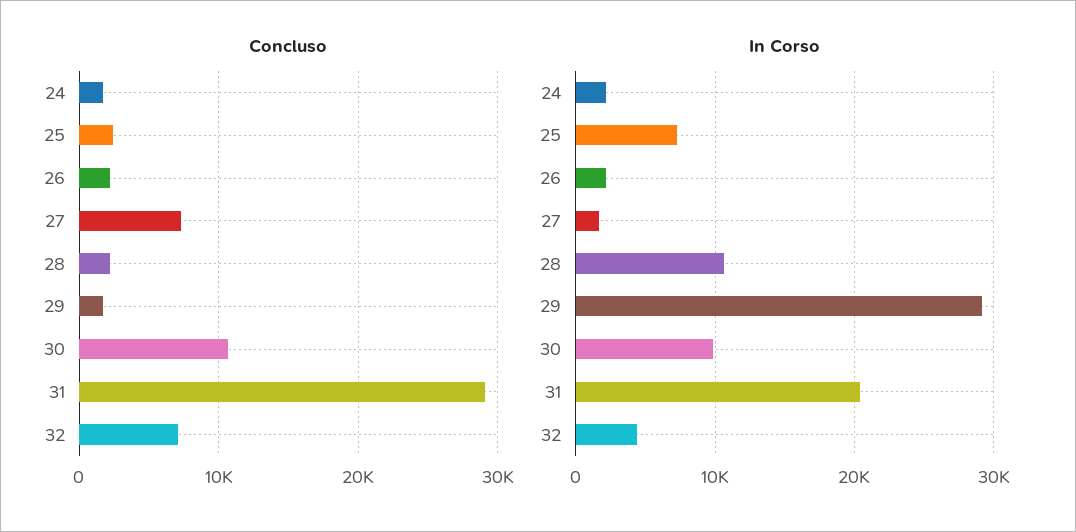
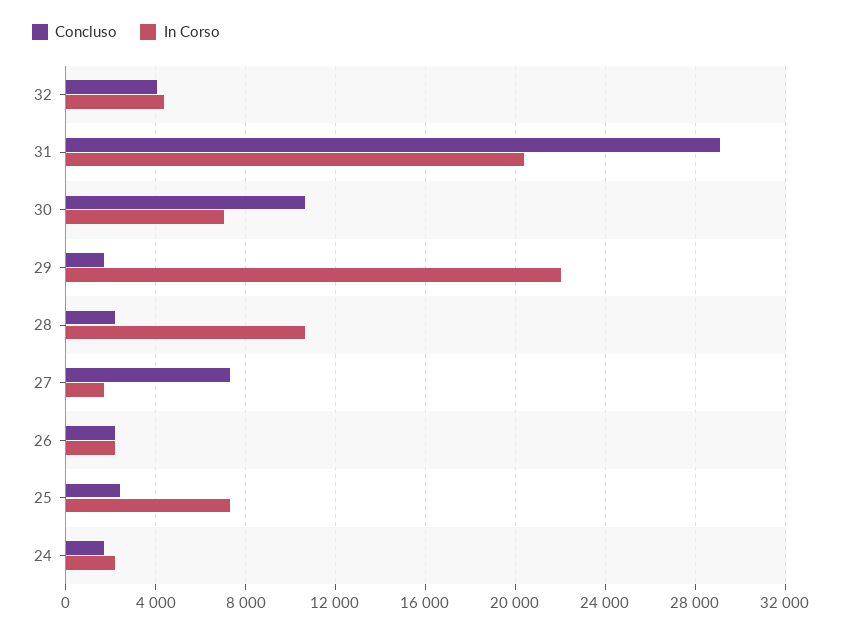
  {
    "Concluso": {
      "24": 1500,
      "25": 2500,
      "26": 2000,
      "27": 7500,
      "28": 2000,
      "29": 1500,
      "30": 10500,
      "31": 29000,
-     "32": 7000
+     "32": 4000
    },
    "In Corso": {
      "24": 2000,
      "25": 7500,
      "26": 2000,
      "27": 1500,
      "28": 10500,
-     "29": 29000,
+     "29": 22000,
-     "30": 10000,
+     "30": 7000,
      "31": 20500,
      "32": 4500
    }
  }

